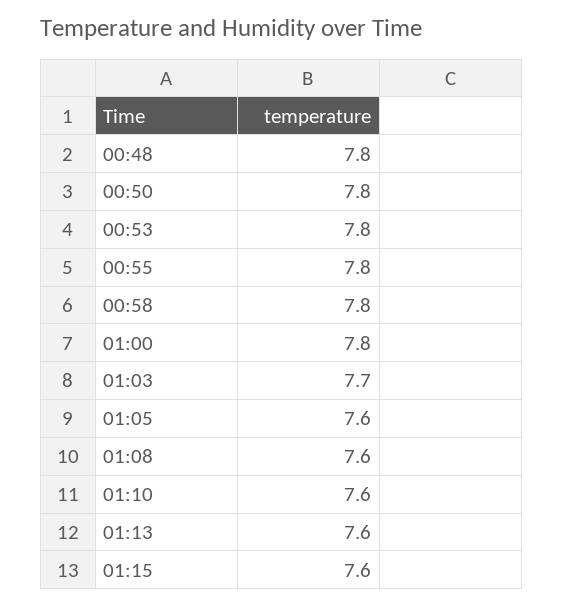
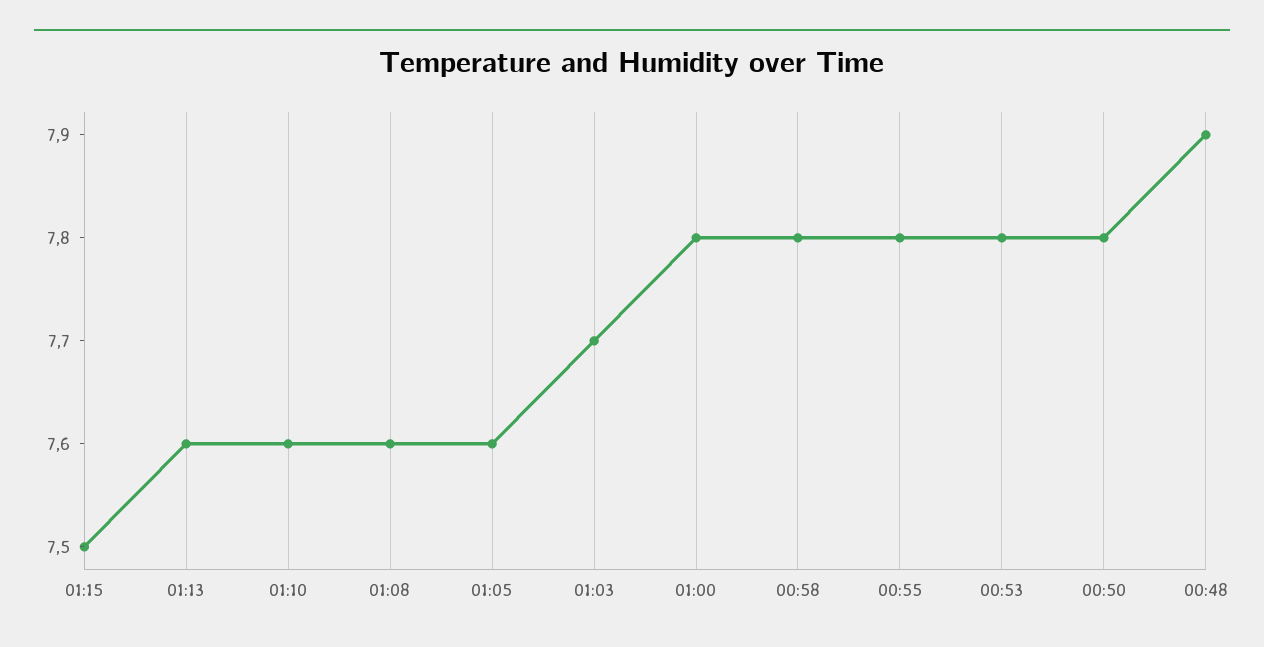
  {
-   "00:48": 7.8,
+   "00:48": 7.9,
    "00:50": 7.8,
    "00:53": 7.8,
    "00:55": 7.8,
    "00:58": 7.8,
    "01:00": 7.8,
    "01:03": 7.7,
    "01:05": 7.6,
    "01:08": 7.6,
    "01:10": 7.6,
    "01:13": 7.6,
-   "01:15": 7.6
+   "01:15": 7.5
  }

